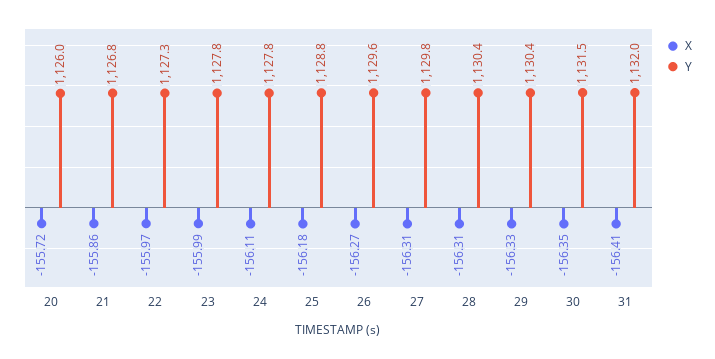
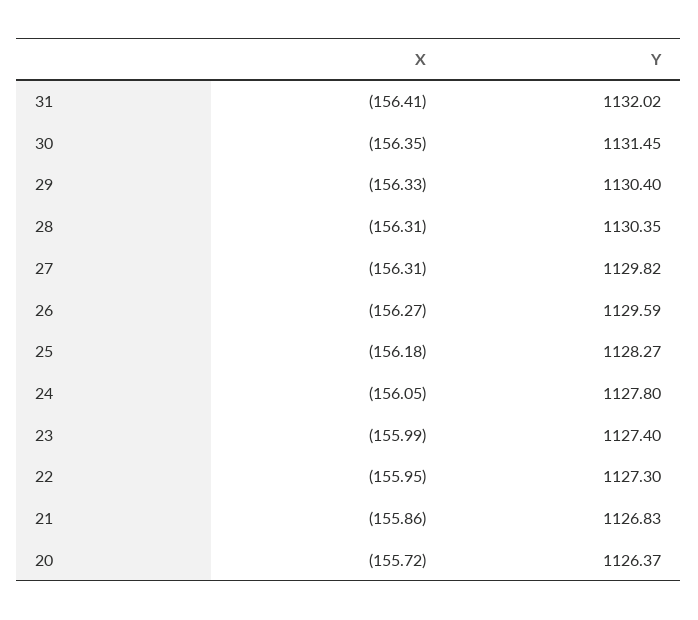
  {
    "X": {
      "20": -155.72,
      "21": -155.86,
-     "22": -155.97,
+     "22": -155.95,
      "23": -155.99,
-     "24": -156.11,
+     "24": -156.05,
      "25": -156.18,
      "26": -156.27,
      "27": -156.31,
      "28": -156.31,
      "29": -156.33,
      "30": -156.35,
      "31": -156.41
    },
    "Y": {
-     "20": 1126,
+     "20": 1126.37,
      "21": 1126.83,
      "22": 1127.3,
-     "23": 1127.8,
+     "23": 1127.4,
      "24": 1127.8,
-     "25": 1128.8,
+     "25": 1128.27,
      "26": 1129.59,
      "27": 1129.82,
      "28": 1130.35,
      "29": 1130.4,
      "30": 1131.45,
      "31": 1132.02
    }
  }

